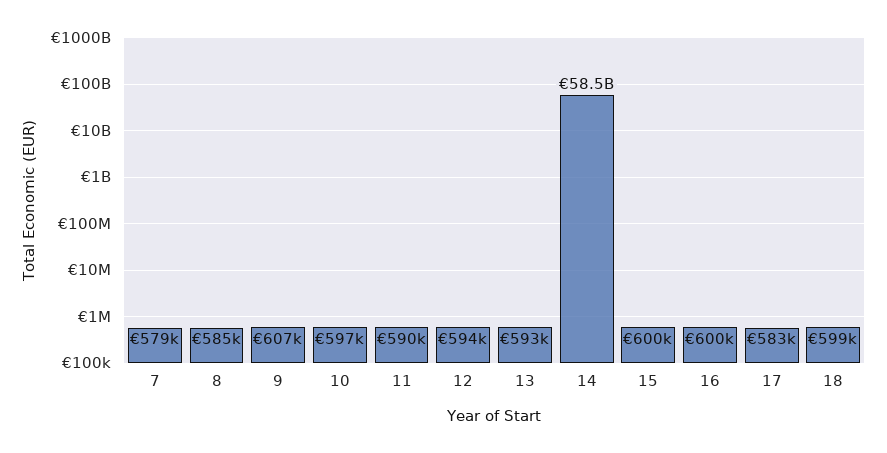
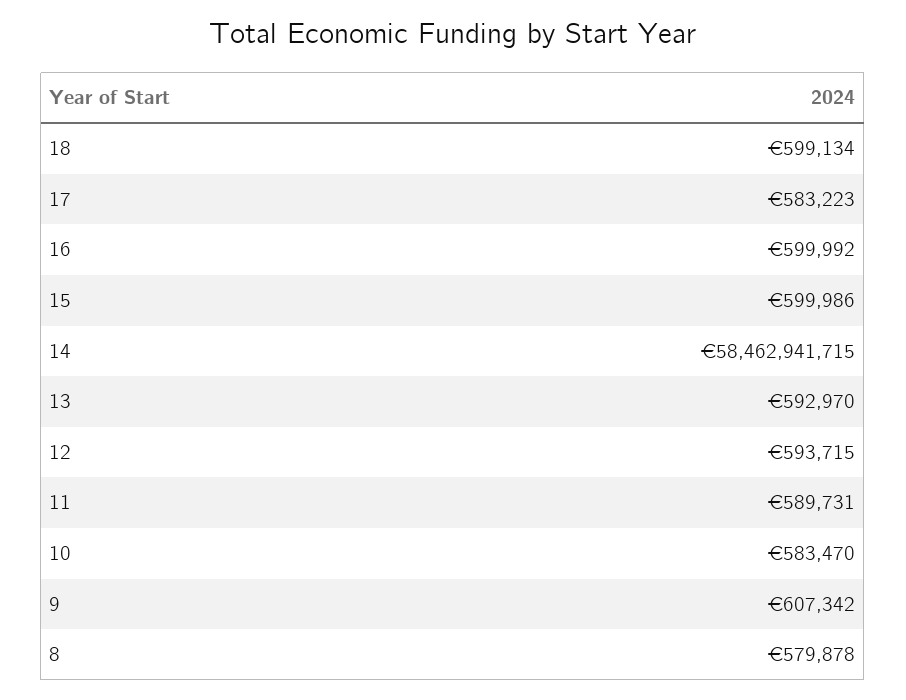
  {
-   "7": 579000,
-   "8": 585000,
+   "8": 579878,
    "9": 607342,
-   "10": 597000,
+   "10": 583470,
    "11": 589731,
    "12": 593715,
    "13": 592970,
    "14": 58462941715,
    "15": 599986,
    "16": 599992,
    "17": 583223,
    "18": 599134
  }

